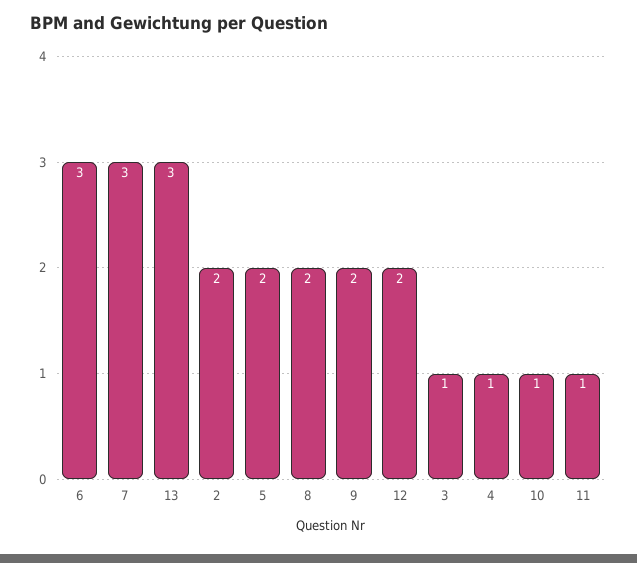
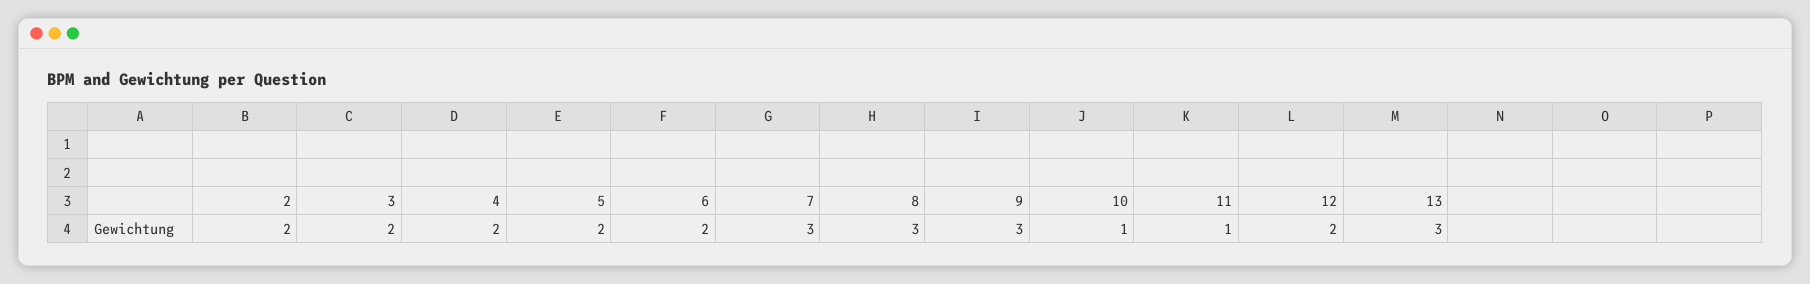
  {
-   "6": 3,
+   "6": 2,
    "7": 3,
    "13": 3,
    "2": 2,
    "5": 2,
-   "8": 2,
+   "8": 3,
-   "9": 2,
+   "9": 3,
    "12": 2,
-   "3": 1,
+   "3": 2,
-   "4": 1,
+   "4": 2,
    "10": 1,
    "11": 1
  }

